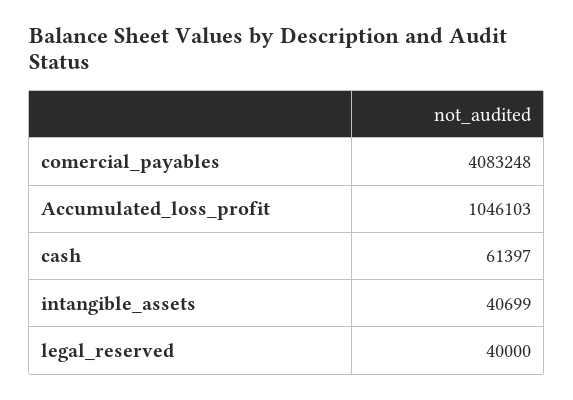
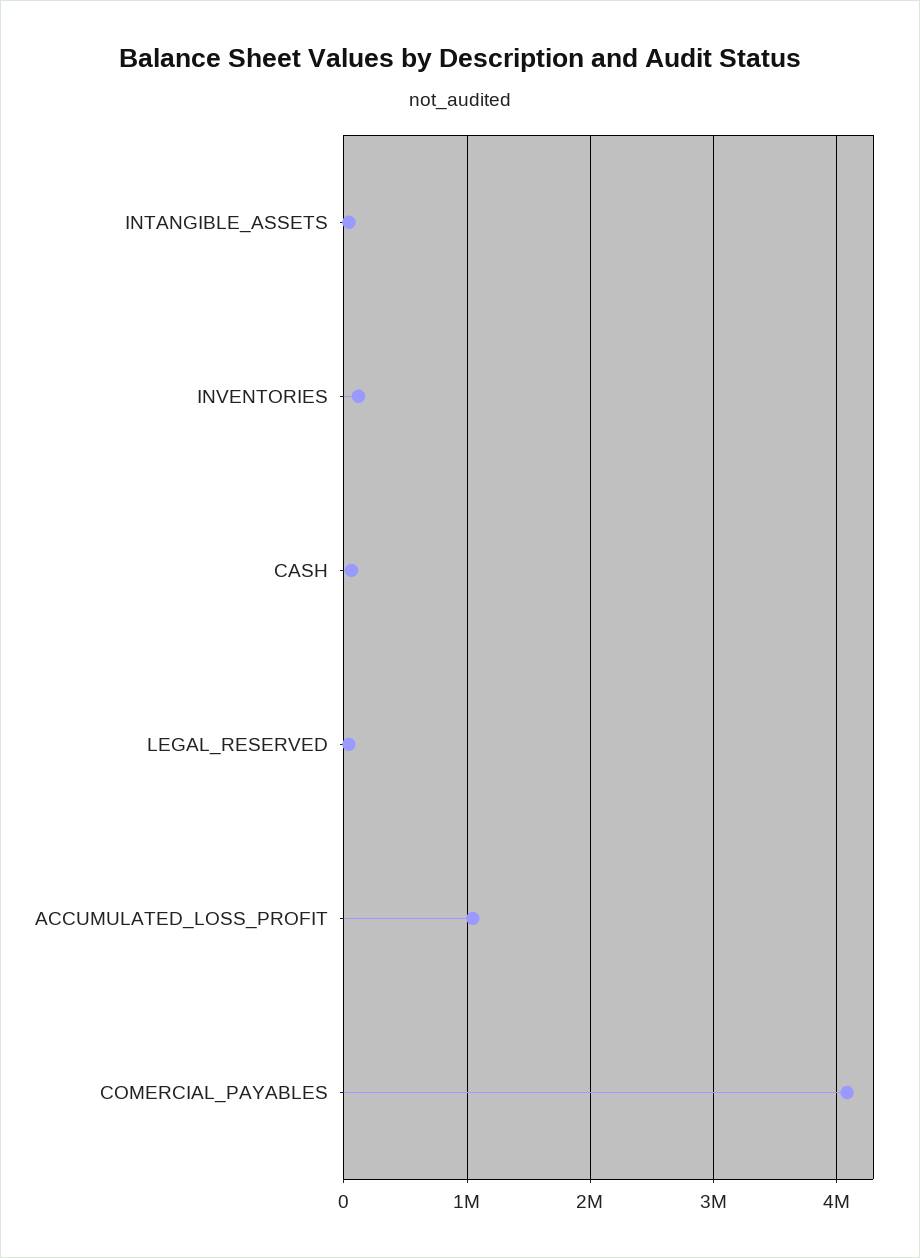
  {
    "comercial_payables": 4083248,
    "Accumulated_loss_profit": 1046103,
    "cash": 61397,
    "intangible_assets": 40699,
-   "legal_reserved": 40000
+   "legal_reserved": 40000,
+   "INVENTORIES": 100000
  }

